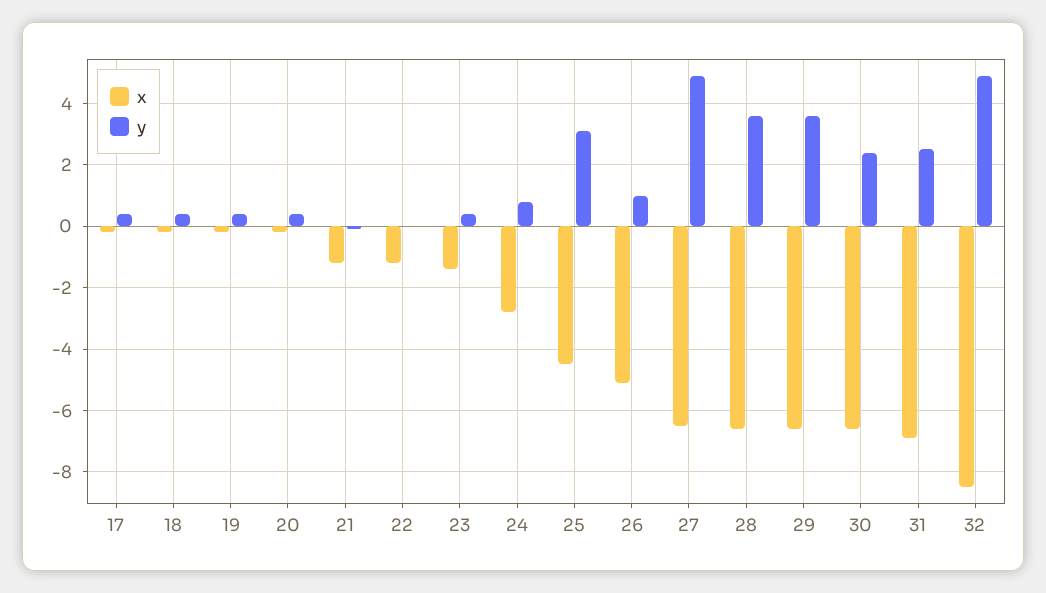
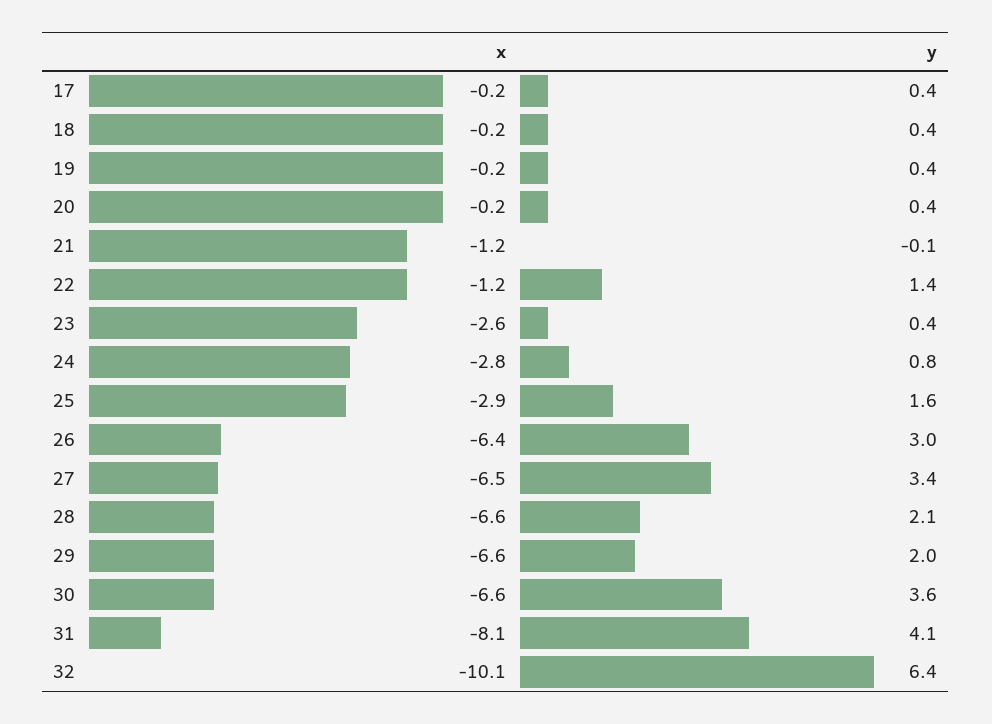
  {
    "x": {
      "17": -0.2,
      "18": -0.2,
      "19": -0.2,
      "20": -0.2,
      "21": -1.2,
      "22": -1.2,
-     "23": -1.5,
+     "23": -2.6,
      "24": -2.8,
-     "25": -4.5,
+     "25": -2.9,
-     "26": -5,
+     "26": -6.4,
      "27": -6.5,
      "28": -6.6,
      "29": -6.6,
      "30": -6.6,
-     "31": -7,
+     "31": -8.1,
-     "32": -8.5
+     "32": -10.1
    },
    "y": {
      "17": 0.4,
      "18": 0.4,
      "19": 0.4,
      "20": 0.4,
      "21": -0.1,
-     "22": 0,
+     "22": 1.4,
      "23": 0.4,
      "24": 0.8,
-     "25": 3,
+     "25": 1.6,
-     "26": 1,
+     "26": 3,
-     "27": 5,
+     "27": 3.4,
-     "28": 3.5,
+     "28": 2.1,
-     "29": 3.5,
+     "29": 2,
-     "30": 2.5,
+     "30": 3.6,
-     "31": 2.5,
+     "31": 4.1,
-     "32": 5
+     "32": 6.4
    }
  }

